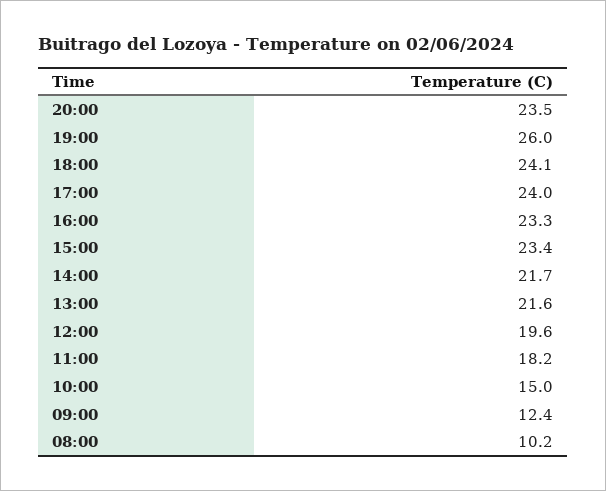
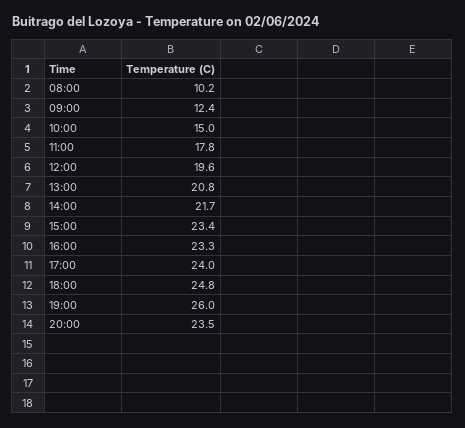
  {
    "20:00": 23.5,
    "19:00": 26,
-   "18:00": 24.1,
+   "18:00": 24.8,
    "17:00": 24,
    "16:00": 23.3,
    "15:00": 23.4,
    "14:00": 21.7,
-   "13:00": 21.6,
+   "13:00": 20.8,
    "12:00": 19.6,
-   "11:00": 18.2,
+   "11:00": 17.8,
    "10:00": 15,
    "09:00": 12.4,
    "08:00": 10.2
  }

